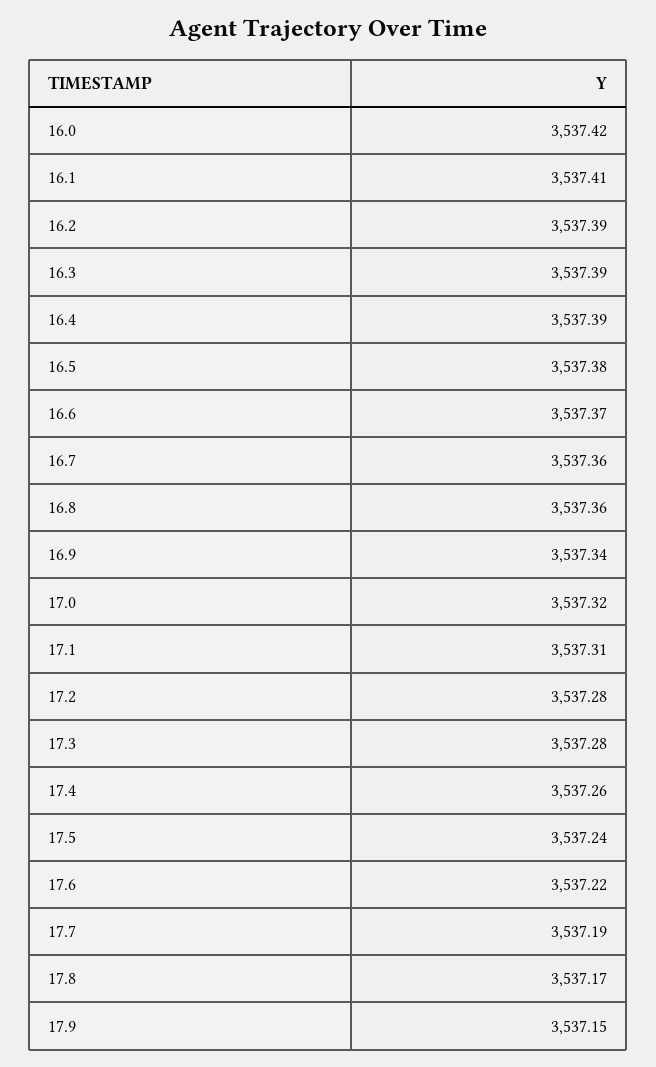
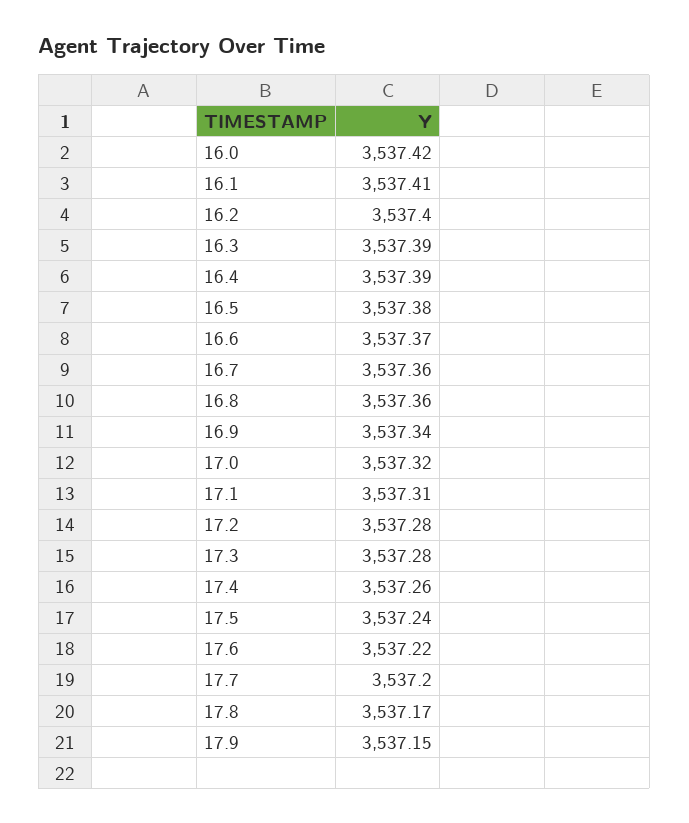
  {
    "16.0": 3537.42,
    "16.1": 3537.41,
-   "16.2": 3537.39,
+   "16.2": 3537.4,
    "16.3": 3537.39,
    "16.4": 3537.39,
    "16.5": 3537.38,
    "16.6": 3537.37,
    "16.7": 3537.36,
    "16.8": 3537.36,
    "16.9": 3537.34,
    "17.0": 3537.32,
    "17.1": 3537.31,
    "17.2": 3537.28,
    "17.3": 3537.28,
    "17.4": 3537.26,
    "17.5": 3537.24,
    "17.6": 3537.22,
-   "17.7": 3537.19,
+   "17.7": 3537.2,
    "17.8": 3537.17,
    "17.9": 3537.15
  }

